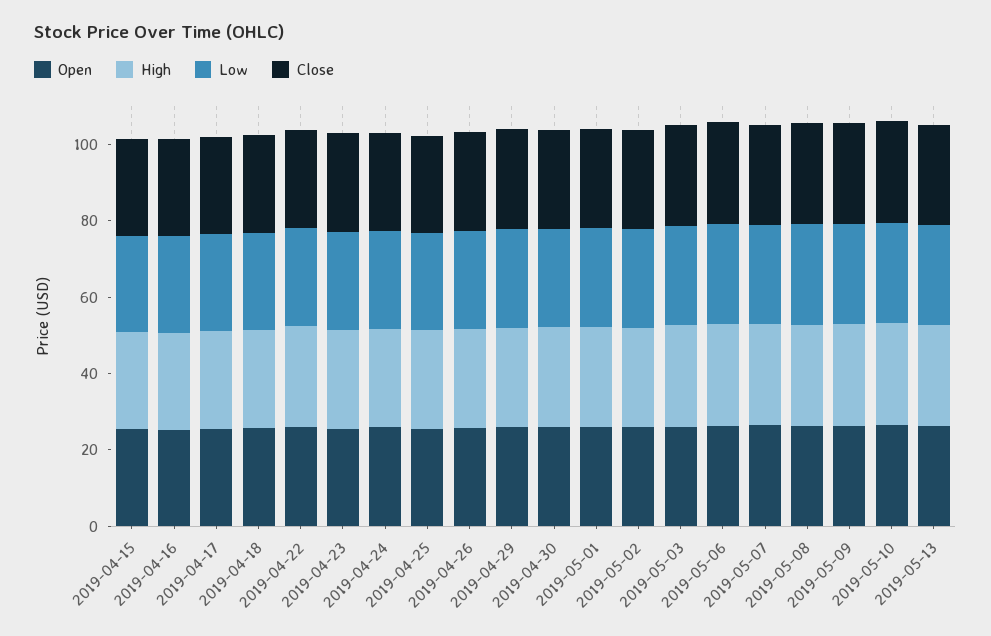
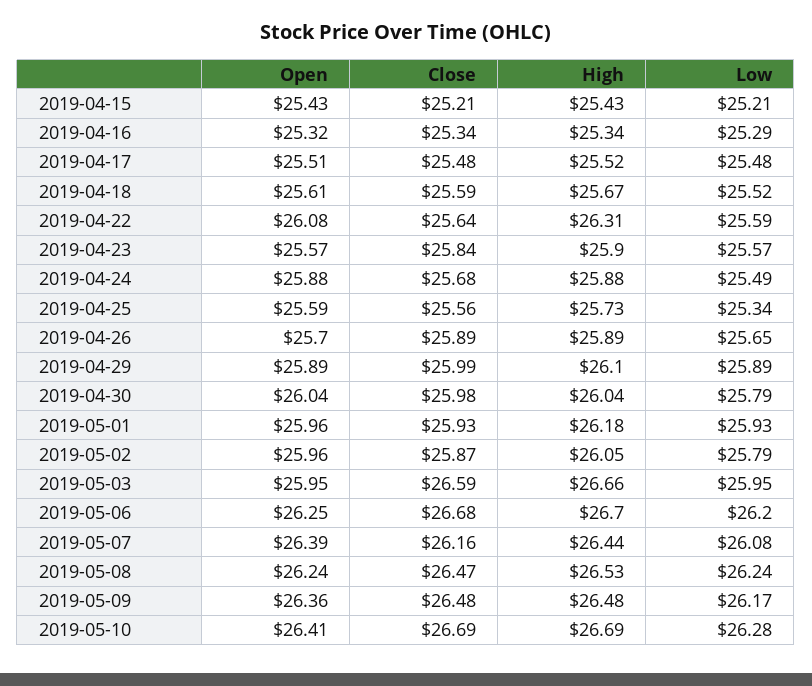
  {
    "Open": {
      "2019-04-15": 25.43,
      "2019-04-16": 25.32,
      "2019-04-17": 25.51,
      "2019-04-18": 25.61,
      "2019-04-22": 26.08,
      "2019-04-23": 25.57,
      "2019-04-24": 25.88,
      "2019-04-25": 25.59,
      "2019-04-26": 25.7,
      "2019-04-29": 25.89,
      "2019-04-30": 26.04,
      "2019-05-01": 25.96,
      "2019-05-02": 25.96,
      "2019-05-03": 25.95,
      "2019-05-06": 26.25,
      "2019-05-07": 26.39,
      "2019-05-08": 26.24,
      "2019-05-09": 26.36,
-     "2019-05-10": 26.41,
+     "2019-05-10": 26.41
-     "2019-05-13": 25
    },
    "High": {
      "2019-04-15": 25.43,
      "2019-04-16": 25.34,
      "2019-04-17": 25.52,
      "2019-04-18": 25.67,
      "2019-04-22": 26.31,
      "2019-04-23": 25.9,
      "2019-04-24": 25.88,
      "2019-04-25": 25.73,
      "2019-04-26": 25.89,
      "2019-04-29": 26.1,
      "2019-04-30": 26.04,
      "2019-05-01": 26.18,
      "2019-05-02": 26.05,
      "2019-05-03": 26.66,
      "2019-05-06": 26.7,
      "2019-05-07": 26.44,
      "2019-05-08": 26.53,
      "2019-05-09": 26.48,
-     "2019-05-10": 26.69,
+     "2019-05-10": 26.69
-     "2019-05-13": 25
    },
    "Low": {
      "2019-04-15": 25.21,
      "2019-04-16": 25.29,
      "2019-04-17": 25.48,
      "2019-04-18": 25.52,
      "2019-04-22": 25.59,
      "2019-04-23": 25.57,
      "2019-04-24": 25.49,
      "2019-04-25": 25.34,
      "2019-04-26": 25.65,
      "2019-04-29": 25.89,
      "2019-04-30": 25.79,
      "2019-05-01": 25.93,
      "2019-05-02": 25.79,
      "2019-05-03": 25.95,
      "2019-05-06": 26.2,
      "2019-05-07": 26.08,
      "2019-05-08": 26.24,
      "2019-05-09": 26.17,
-     "2019-05-10": 26.28,
+     "2019-05-10": 26.28
-     "2019-05-13": 25
    },
    "Close": {
      "2019-04-15": 25.21,
      "2019-04-16": 25.34,
      "2019-04-17": 25.48,
      "2019-04-18": 25.59,
      "2019-04-22": 25.64,
      "2019-04-23": 25.84,
      "2019-04-24": 25.68,
      "2019-04-25": 25.56,
      "2019-04-26": 25.89,
      "2019-04-29": 25.99,
      "2019-04-30": 25.98,
      "2019-05-01": 25.93,
      "2019-05-02": 25.87,
      "2019-05-03": 26.59,
      "2019-05-06": 26.68,
      "2019-05-07": 26.16,
      "2019-05-08": 26.47,
      "2019-05-09": 26.48,
-     "2019-05-10": 26.69,
+     "2019-05-10": 26.69
-     "2019-05-13": 25
    }
  }

